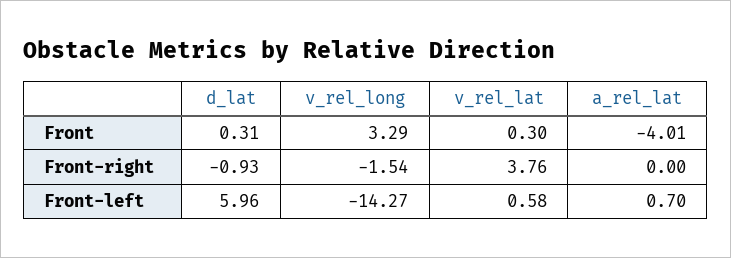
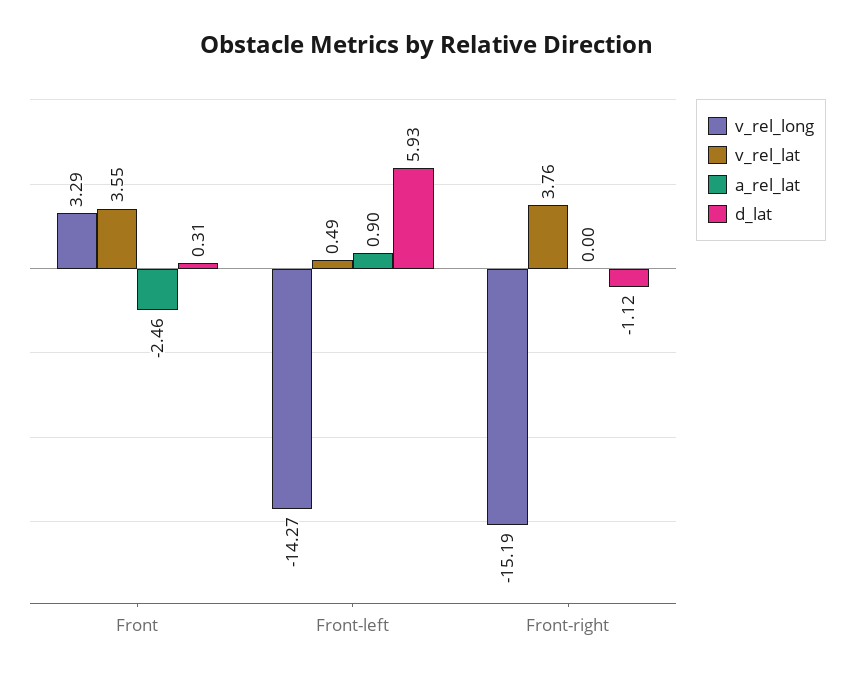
  {
    "d_lat": {
      "Front": 0.31,
-     "Front-right": -0.93,
+     "Front-right": -1.12,
-     "Front-left": 5.96
+     "Front-left": 5.93
    },
    "v_rel_long": {
      "Front": 3.29,
-     "Front-right": -1.54,
+     "Front-right": -15.19,
      "Front-left": -14.27
    },
    "v_rel_lat": {
-     "Front": 0.3,
+     "Front": 3.55,
      "Front-right": 3.76,
-     "Front-left": 0.58
+     "Front-left": 0.49
    },
    "a_rel_lat": {
-     "Front": -4.01,
+     "Front": -2.46,
      "Front-right": 0,
-     "Front-left": 0.7
+     "Front-left": 0.9
    }
  }

